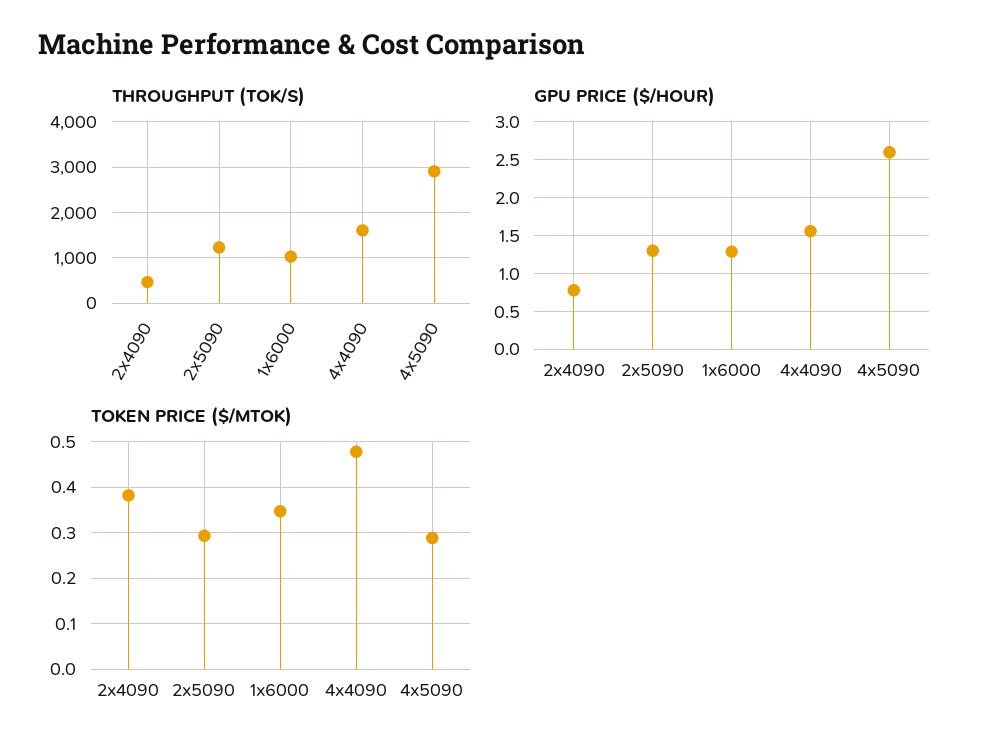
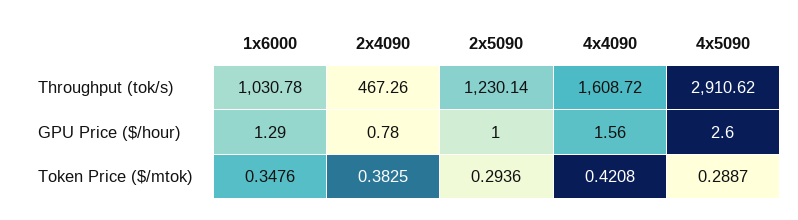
  {
    "THROUGHPUT (TOK/S)": {
      "2x4090": 467.26,
      "2x5090": 1230.14,
      "1x6000": 1030.78,
      "4x4090": 1608.72,
      "4x5090": 2910.62
    },
    "GPU PRICE ($/HOUR)": {
      "2x4090": 0.78,
-     "2x5090": 1.3,
+     "2x5090": 1,
      "1x6000": 1.29,
      "4x4090": 1.56,
      "4x5090": 2.6
    },
    "TOKEN PRICE ($/MTOK)": {
      "2x4090": 0.3825,
      "2x5090": 0.2936,
      "1x6000": 0.3476,
-     "4x4090": 0.48,
+     "4x4090": 0.4208,
      "4x5090": 0.2887
    }
  }

